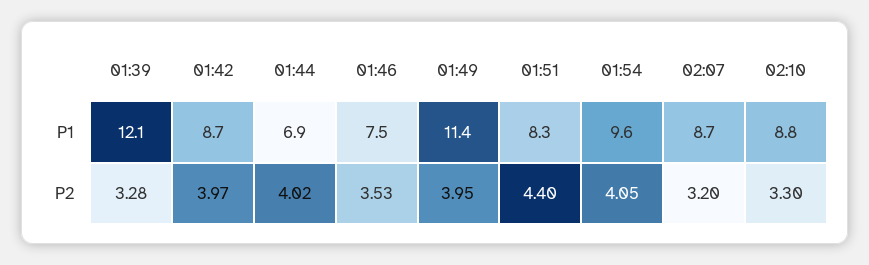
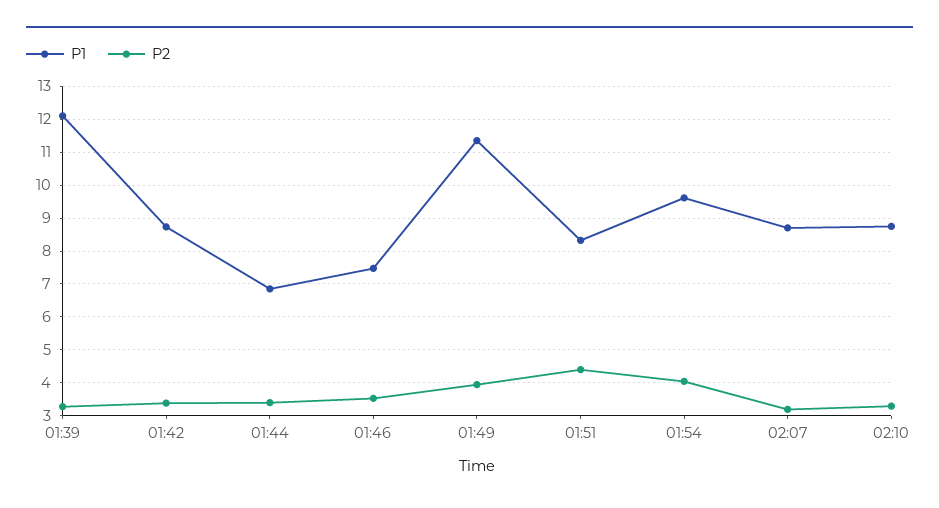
  {
    "P1": {
      "01:39": 12.1,
      "01:42": 8.7,
      "01:44": 6.9,
      "01:46": 7.5,
      "01:49": 11.4,
      "01:51": 8.3,
      "01:54": 9.6,
      "02:07": 8.7,
      "02:10": 8.8
    },
    "P2": {
      "01:39": 3.28,
-     "01:42": 3.97,
+     "01:42": 3.4,
-     "01:44": 4.02,
+     "01:44": 3.4,
      "01:46": 3.53,
      "01:49": 3.95,
      "01:51": 4.4,
      "01:54": 4.05,
      "02:07": 3.2,
      "02:10": 3.3
    }
  }

